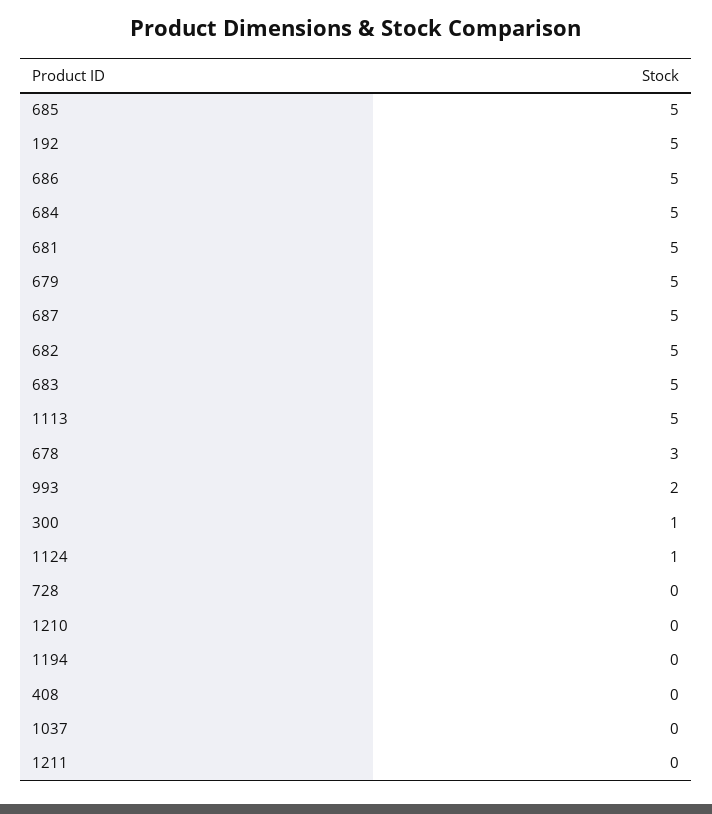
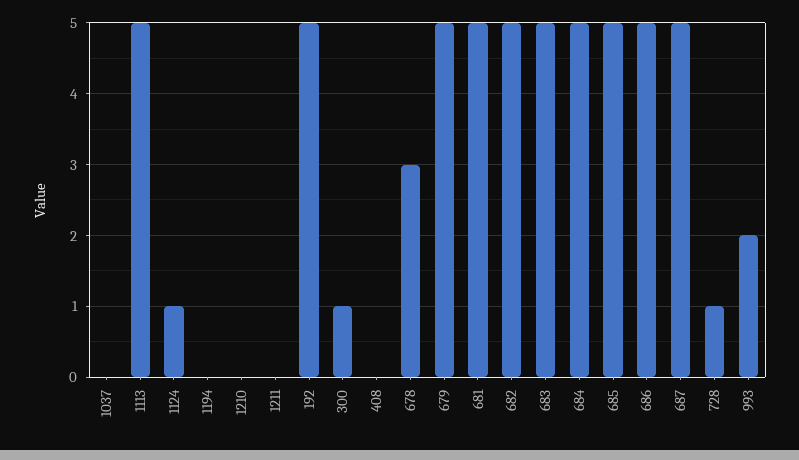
  {
    "685": 5,
    "192": 5,
    "686": 5,
    "684": 5,
    "681": 5,
    "679": 5,
    "687": 5,
    "682": 5,
    "683": 5,
    "1113": 5,
    "678": 3,
    "993": 2,
    "300": 1,
    "1124": 1,
-   "728": 0,
+   "728": 1,
    "1210": 0,
    "1194": 0,
    "408": 0,
    "1037": 0,
    "1211": 0
  }

